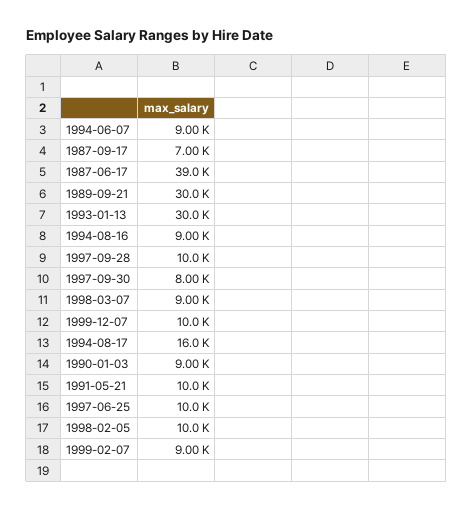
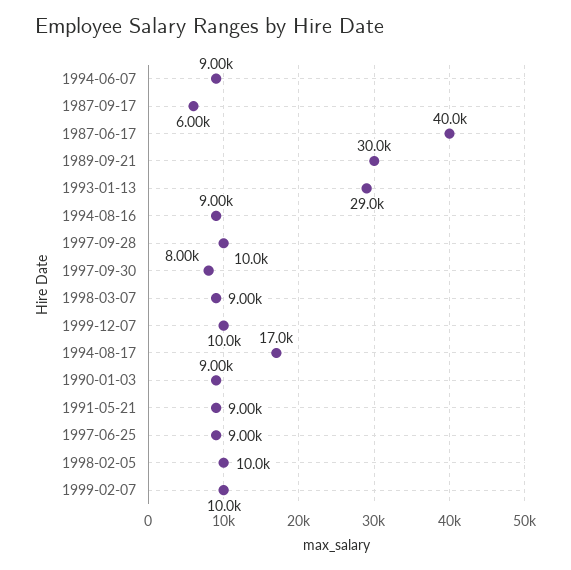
  {
    "1994-06-07": 9000,
-   "1987-09-17": 7000,
+   "1987-09-17": 6000,
-   "1987-06-17": 39000,
+   "1987-06-17": 40000,
    "1989-09-21": 30000,
-   "1993-01-13": 30000,
+   "1993-01-13": 29000,
    "1994-08-16": 9000,
    "1997-09-28": 10000,
    "1997-09-30": 8000,
    "1998-03-07": 9000,
    "1999-12-07": 10000,
-   "1994-08-17": 16000,
+   "1994-08-17": 17000,
    "1990-01-03": 9000,
-   "1991-05-21": 10000,
+   "1991-05-21": 9000,
-   "1997-06-25": 10000,
+   "1997-06-25": 9000,
    "1998-02-05": 10000,
-   "1999-02-07": 9000
+   "1999-02-07": 10000
  }

